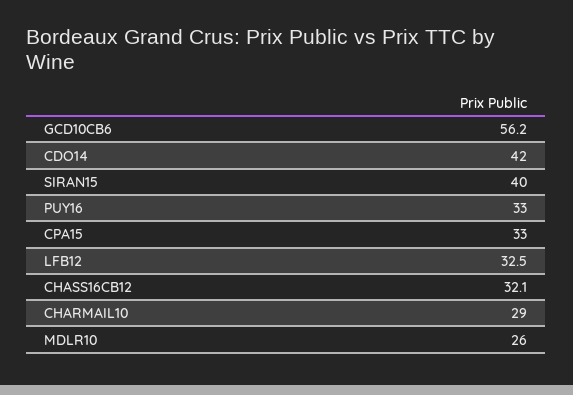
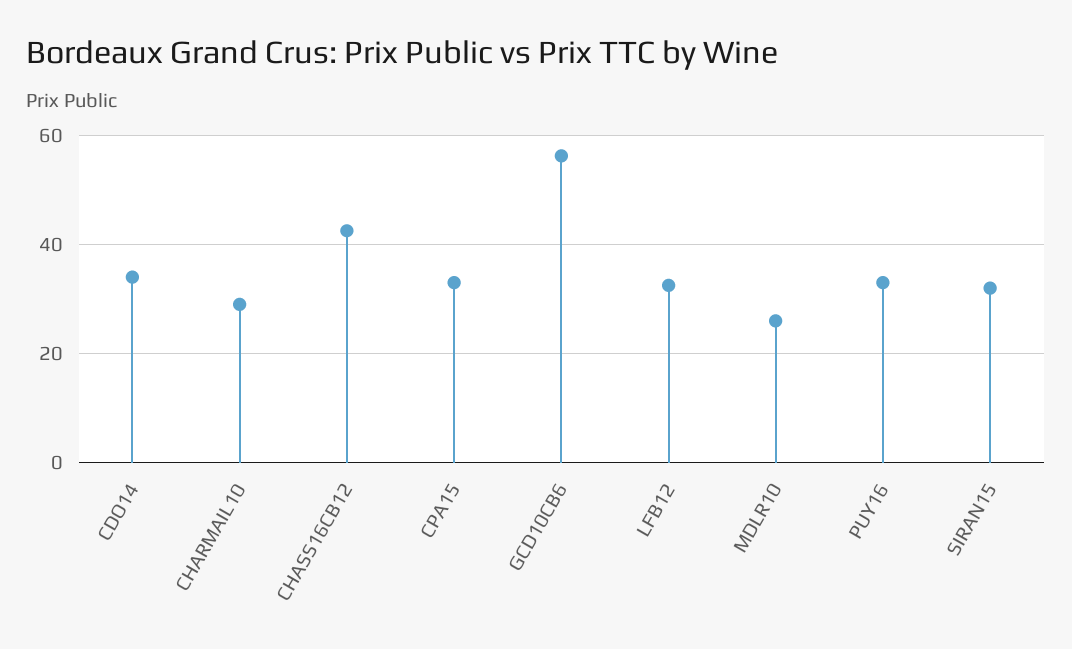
  {
    "GCD10CB6": 56.2,
-   "CDO14": 42,
+   "CDO14": 34,
-   "SIRAN15": 40,
+   "SIRAN15": 32,
    "PUY16": 33,
    "CPA15": 33,
    "LFB12": 32.5,
-   "CHASS16CB12": 32.1,
+   "CHASS16CB12": 42,
    "CHARMAIL10": 29,
    "MDLR10": 26
  }

